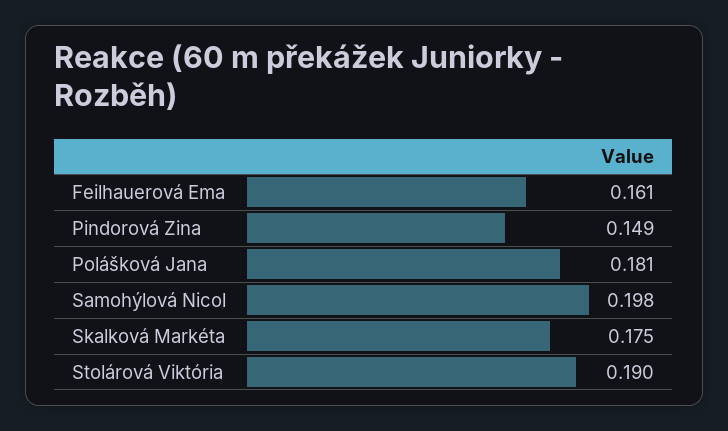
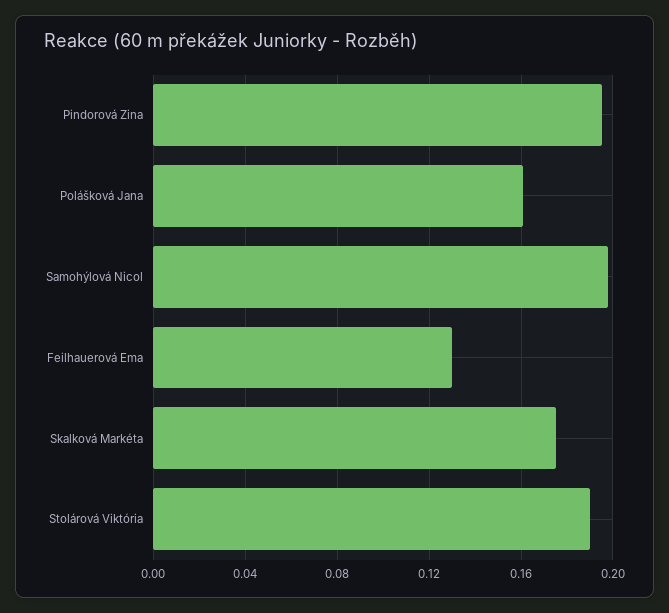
  {
-   "Feilhauerová Ema": 0.161,
+   "Feilhauerová Ema": 0.13,
-   "Pindorová Zina": 0.149,
+   "Pindorová Zina": 0.195,
-   "Polášková Jana": 0.181,
+   "Polášková Jana": 0.16,
    "Samohýlová Nicol": 0.198,
    "Skalková Markéta": 0.175,
    "Stolárová Viktória": 0.19
  }

